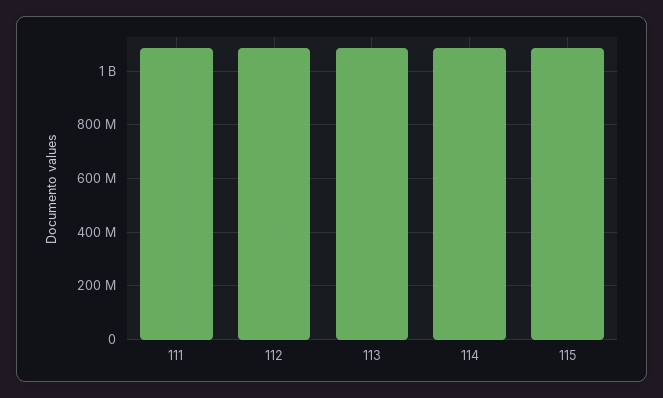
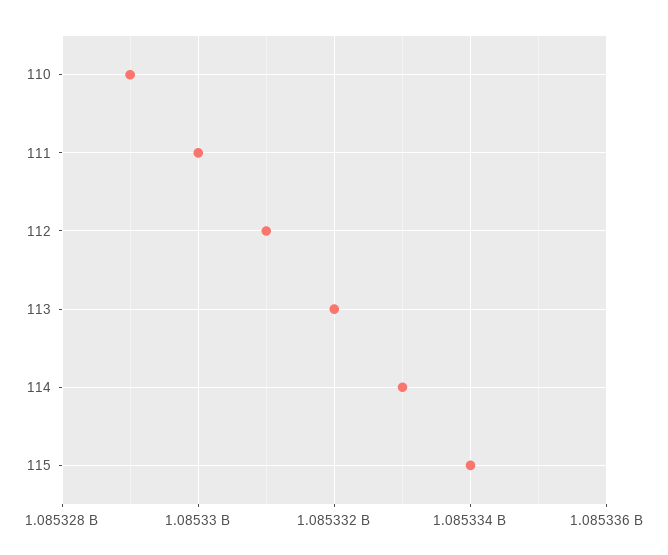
  {
    "111": 1085330000,
    "112": 1085331000,
    "113": 1085332000,
    "114": 1085333000,
-   "115": 1085334000
+   "115": 1085334000,
+   "110": 1085329000
  }

